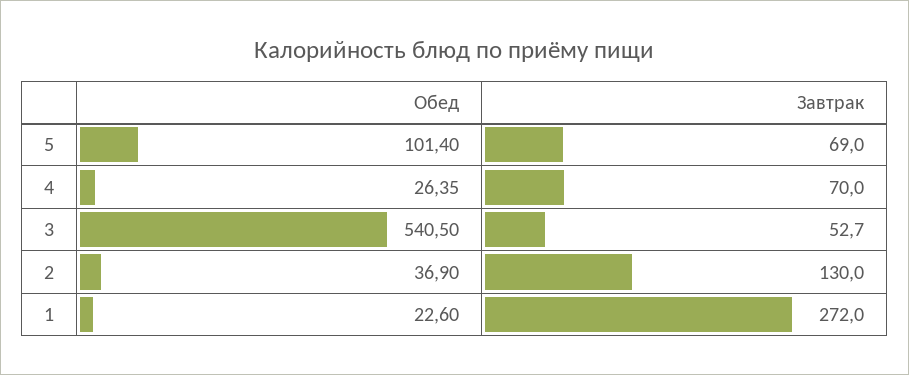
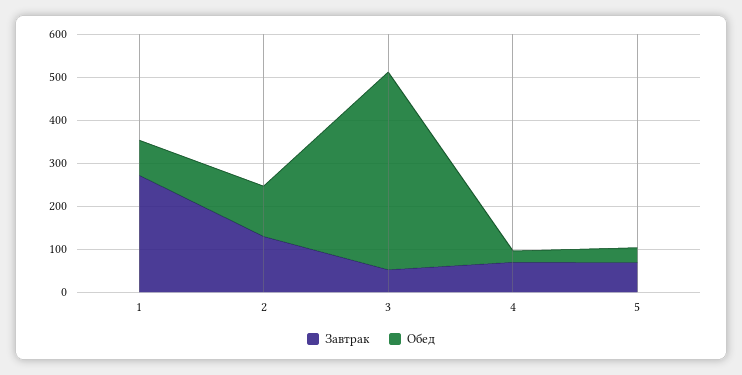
  {
    "Обед": {
-     "5": 101.4,
+     "5": 40,
      "4": 26.35,
-     "3": 540.5,
+     "3": 460,
-     "2": 36.9,
+     "2": 120,
-     "1": 22.6
+     "1": 80
    },
    "Завтрак": {
      "5": 69,
      "4": 70,
      "3": 52.7,
      "2": 130,
      "1": 272
    }
  }

